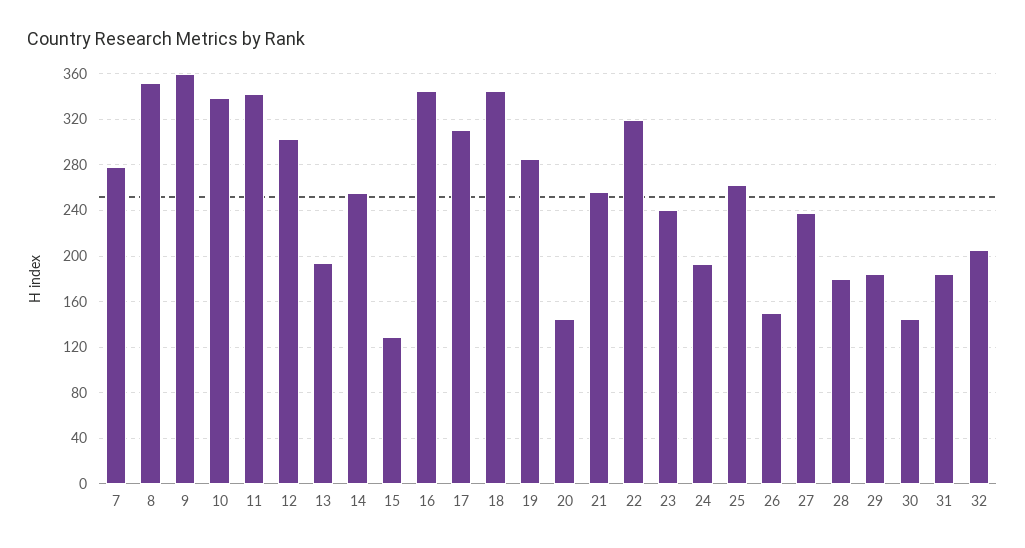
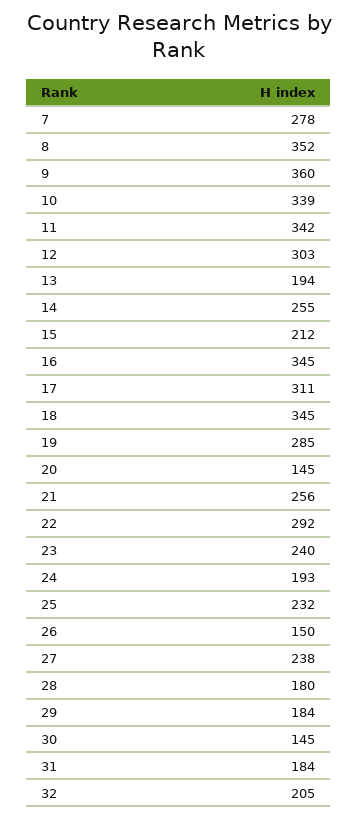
  {
    "7": 278,
    "8": 352,
    "9": 360,
    "10": 339,
    "11": 342,
    "12": 303,
    "13": 194,
    "14": 255,
-   "15": 130,
+   "15": 212,
    "16": 345,
    "17": 311,
    "18": 345,
    "19": 285,
    "20": 145,
    "21": 256,
-   "22": 320,
+   "22": 292,
    "23": 240,
    "24": 193,
-   "25": 260,
+   "25": 232,
    "26": 150,
    "27": 238,
    "28": 180,
    "29": 184,
    "30": 145,
    "31": 184,
    "32": 205
  }

